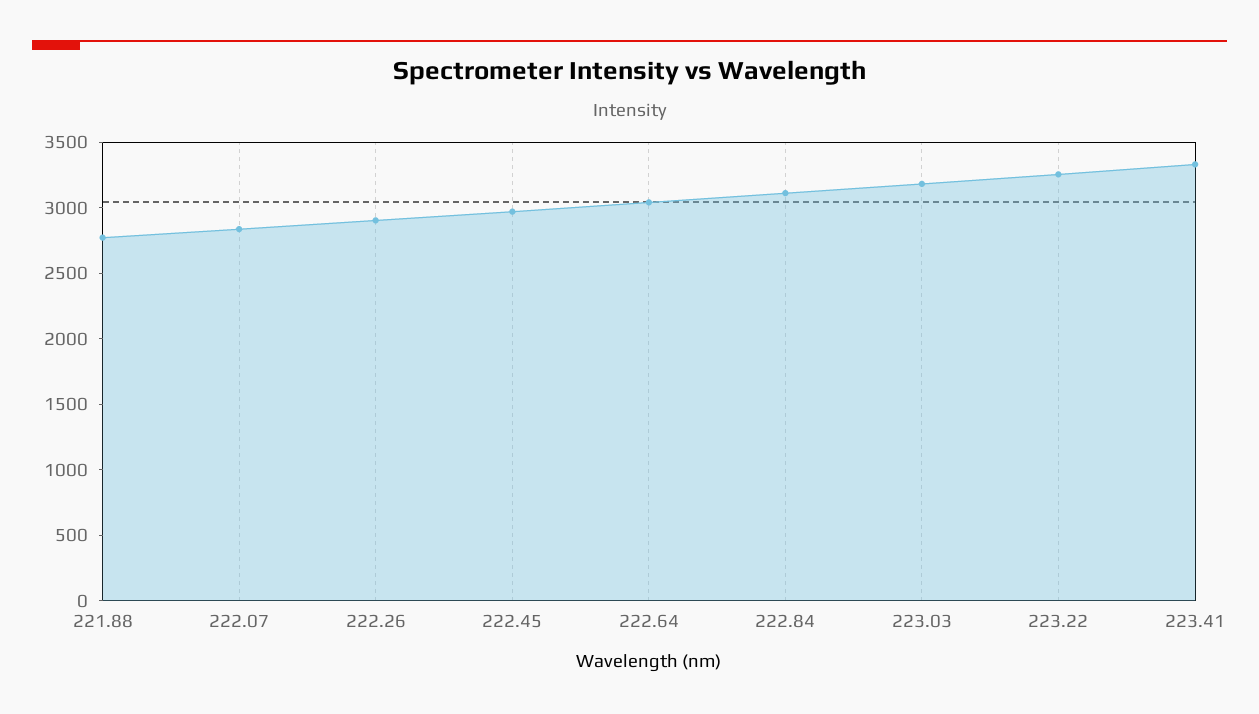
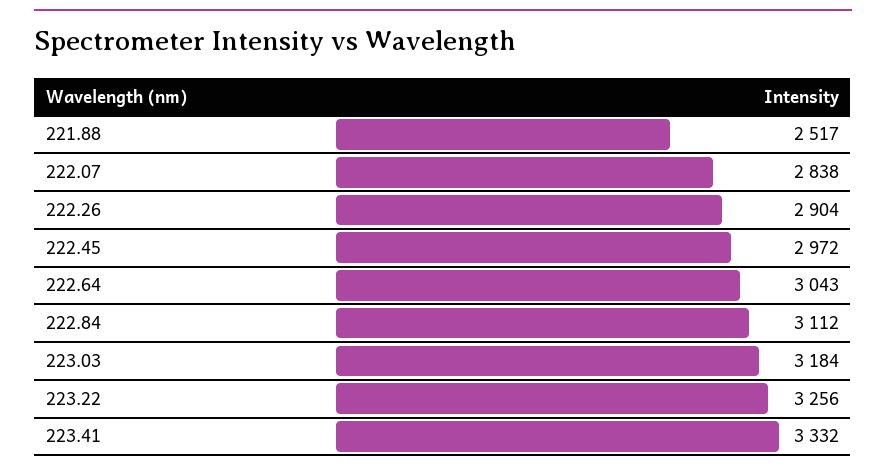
  {
-   "221.88": 2800,
+   "221.88": 2517,
    "222.07": 2838,
    "222.26": 2904,
    "222.45": 2972,
    "222.64": 3043,
    "222.84": 3112,
    "223.03": 3184,
    "223.22": 3256,
    "223.41": 3332
  }

